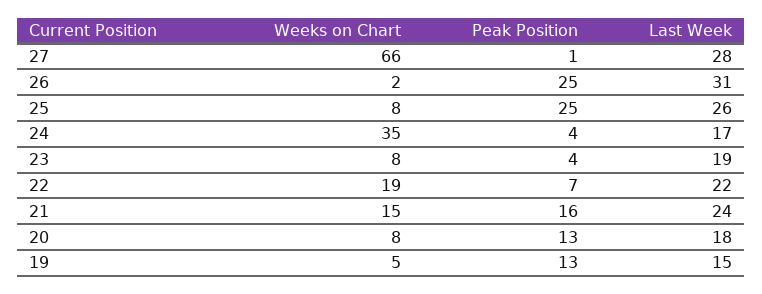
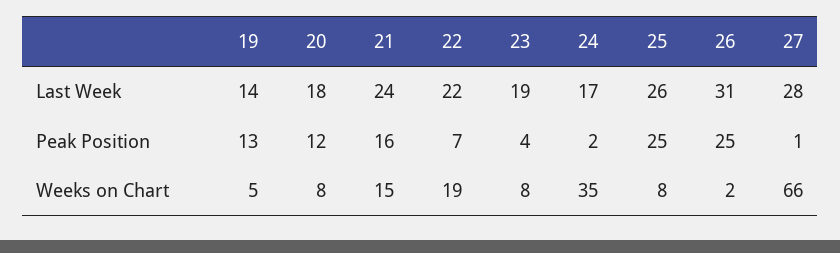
  {
    "Weeks on Chart": {
      "27": 66,
      "26": 2,
      "25": 8,
      "24": 35,
      "23": 8,
      "22": 19,
      "21": 15,
      "20": 8,
      "19": 5
    },
    "Peak Position": {
      "27": 1,
      "26": 25,
      "25": 25,
-     "24": 4,
+     "24": 2,
      "23": 4,
      "22": 7,
      "21": 16,
-     "20": 13,
+     "20": 12,
      "19": 13
    },
    "Last Week": {
      "27": 28,
      "26": 31,
      "25": 26,
      "24": 17,
      "23": 19,
      "22": 22,
      "21": 24,
      "20": 18,
-     "19": 15
+     "19": 14
    }
  }

